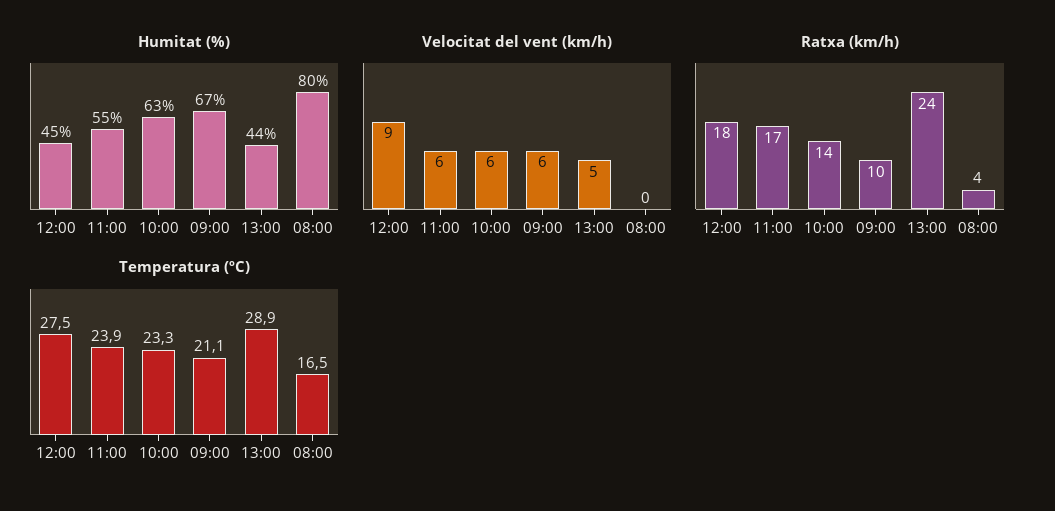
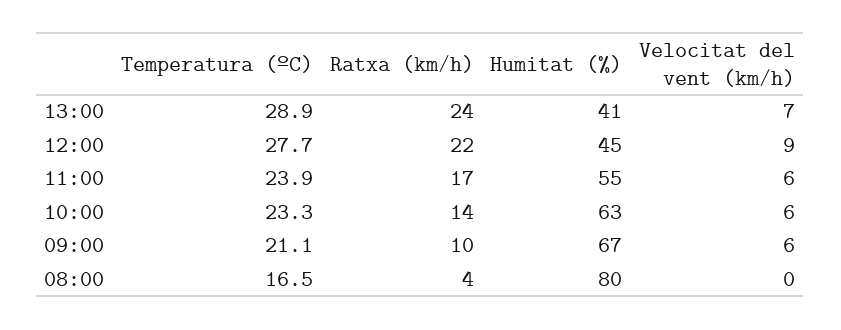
  {
    "Humitat (%)": {
      "12:00": 45,
      "11:00": 55,
      "10:00": 63,
      "09:00": 67,
-     "13:00": 44,
+     "13:00": 41,
      "08:00": 80
    },
    "Velocitat del vent (km/h)": {
      "12:00": 9,
      "11:00": 6,
      "10:00": 6,
      "09:00": 6,
-     "13:00": 5,
+     "13:00": 7,
      "08:00": 0
    },
    "Ratxa (km/h)": {
-     "12:00": 18,
+     "12:00": 22,
      "11:00": 17,
      "10:00": 14,
      "09:00": 10,
      "13:00": 24,
      "08:00": 4
    },
    "Temperatura (ºC)": {
-     "12:00": 27.5,
+     "12:00": 27.7,
      "11:00": 23.9,
      "10:00": 23.3,
      "09:00": 21.1,
      "13:00": 28.9,
      "08:00": 16.5
    }
  }

